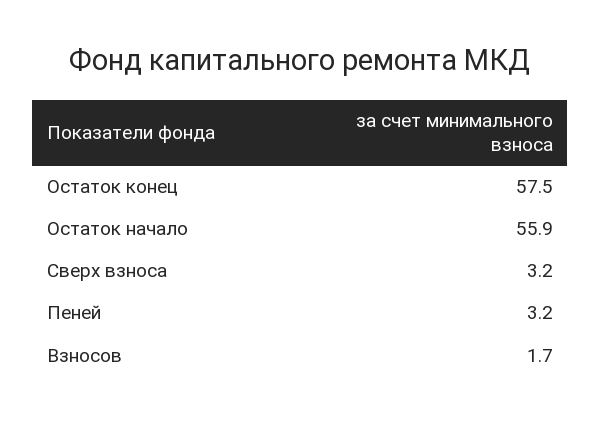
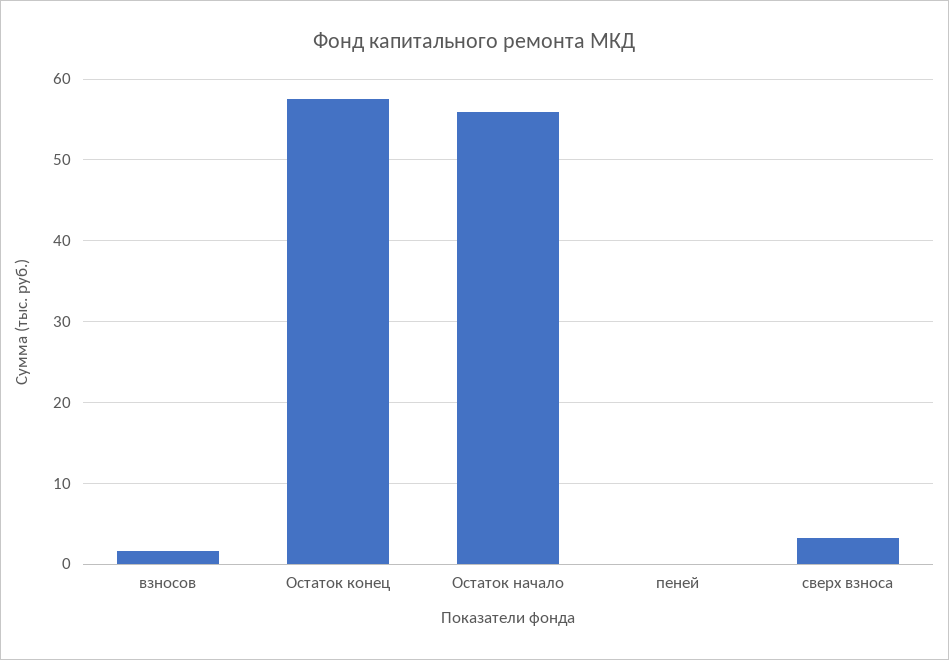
  {
    "Остаток конец": 57.5,
    "Остаток начало": 55.9,
    "Сверх взноса": 3.2,
-   "Пеней": 3.2,
+   "Пеней": 0,
    "Взносов": 1.7
  }

